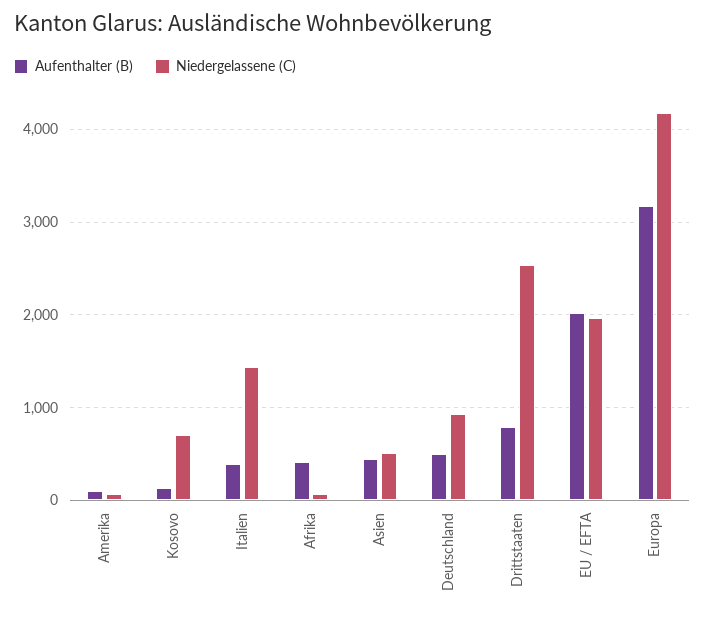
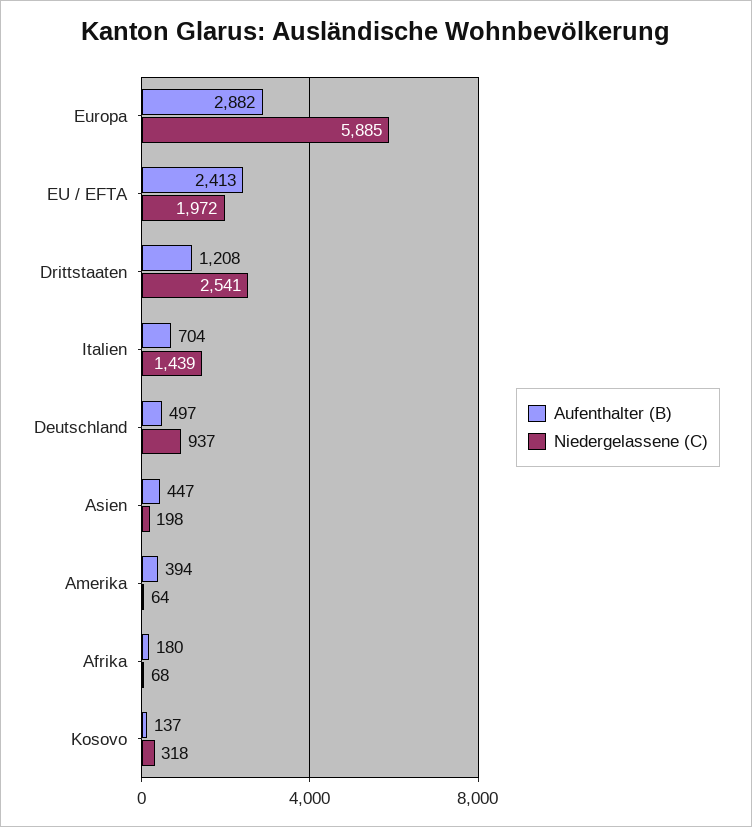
  {
    "Aufenthalter (B)": {
-     "Amerika": 100,
+     "Amerika": 394,
      "Kosovo": 137,
-     "Italien": 400,
+     "Italien": 704,
-     "Afrika": 400,
+     "Afrika": 180,
      "Asien": 447,
      "Deutschland": 497,
-     "Drittstaaten": 800,
+     "Drittstaaten": 1208,
-     "EU / EFTA": 2000,
+     "EU / EFTA": 2413,
-     "Europa": 3200
+     "Europa": 2882
    },
    "Niedergelassene (C)": {
      "Amerika": 64,
-     "Kosovo": 700,
+     "Kosovo": 318,
      "Italien": 1439,
      "Afrika": 68,
-     "Asien": 500,
+     "Asien": 198,
      "Deutschland": 937,
      "Drittstaaten": 2541,
      "EU / EFTA": 1972,
-     "Europa": 4200
+     "Europa": 5885
    }
  }

